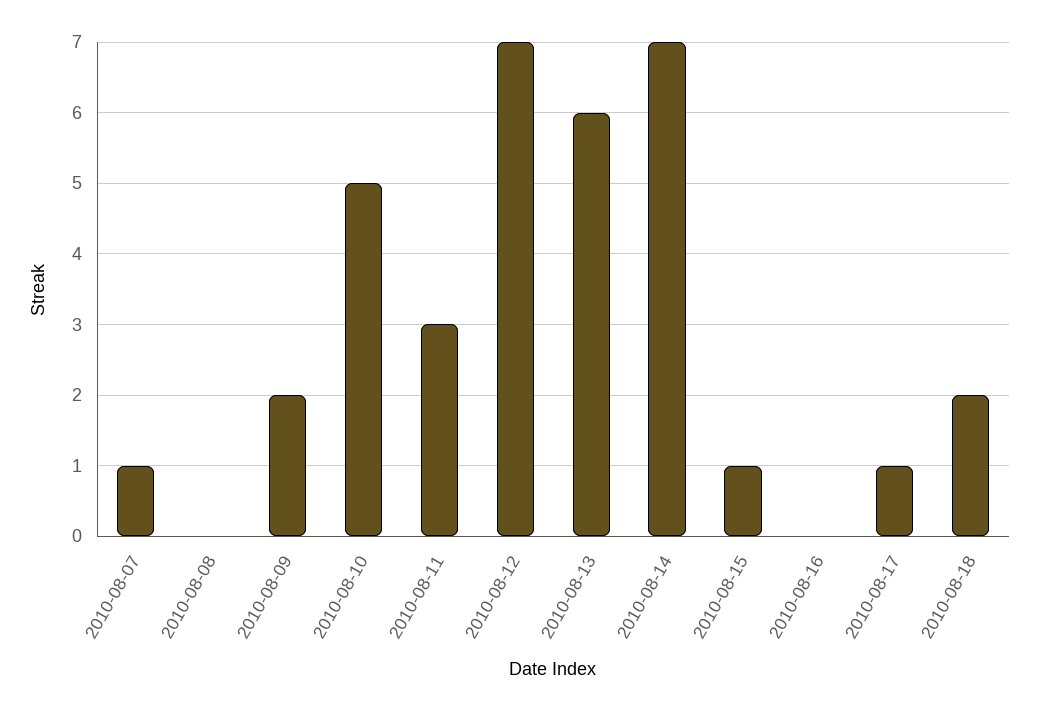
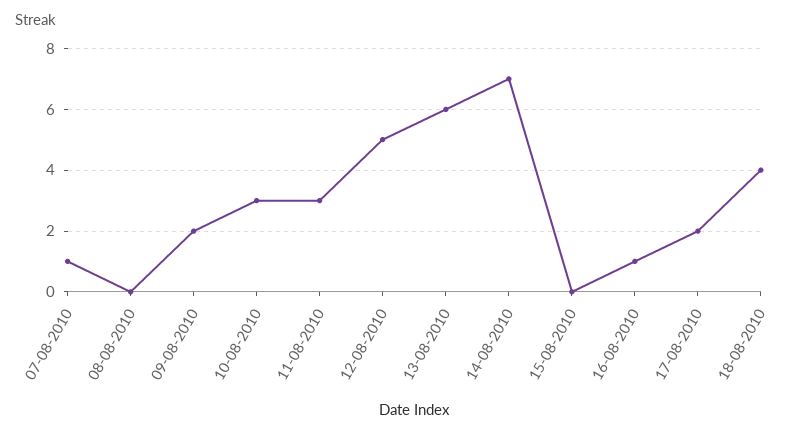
  {
    "2010-08-07": 1,
    "2010-08-08": 0,
    "2010-08-09": 2,
-   "2010-08-10": 5,
+   "2010-08-10": 3,
    "2010-08-11": 3,
-   "2010-08-12": 7,
+   "2010-08-12": 5,
    "2010-08-13": 6,
    "2010-08-14": 7,
-   "2010-08-15": 1,
+   "2010-08-15": 0,
-   "2010-08-16": 0,
+   "2010-08-16": 1,
-   "2010-08-17": 1,
+   "2010-08-17": 2,
-   "2010-08-18": 2
+   "2010-08-18": 4
  }

